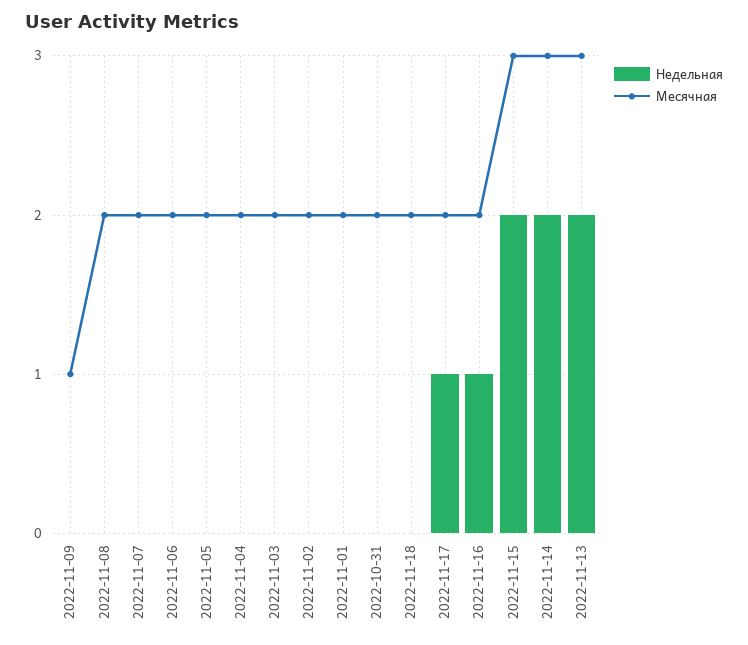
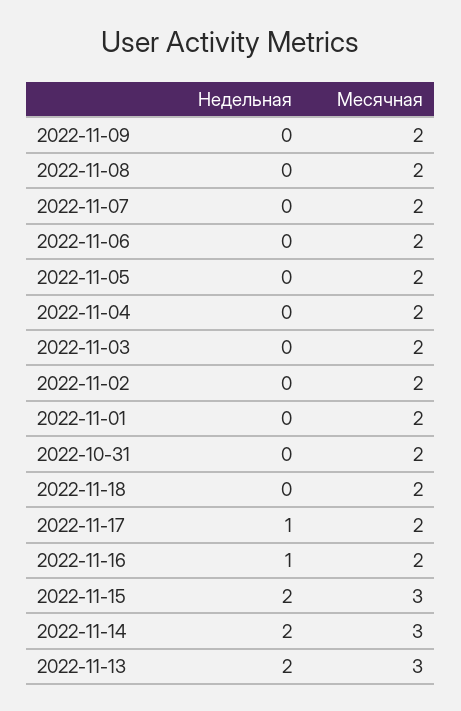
  {
    "Недельная": {
      "2022-11-09": 0,
      "2022-11-08": 0,
      "2022-11-07": 0,
      "2022-11-06": 0,
      "2022-11-05": 0,
      "2022-11-04": 0,
      "2022-11-03": 0,
      "2022-11-02": 0,
      "2022-11-01": 0,
      "2022-10-31": 0,
      "2022-11-18": 0,
      "2022-11-17": 1,
      "2022-11-16": 1,
      "2022-11-15": 2,
      "2022-11-14": 2,
      "2022-11-13": 2
    },
    "Месячная": {
-     "2022-11-09": 1,
+     "2022-11-09": 2,
      "2022-11-08": 2,
      "2022-11-07": 2,
      "2022-11-06": 2,
      "2022-11-05": 2,
      "2022-11-04": 2,
      "2022-11-03": 2,
      "2022-11-02": 2,
      "2022-11-01": 2,
      "2022-10-31": 2,
      "2022-11-18": 2,
      "2022-11-17": 2,
      "2022-11-16": 2,
      "2022-11-15": 3,
      "2022-11-14": 3,
      "2022-11-13": 3
    }
  }

